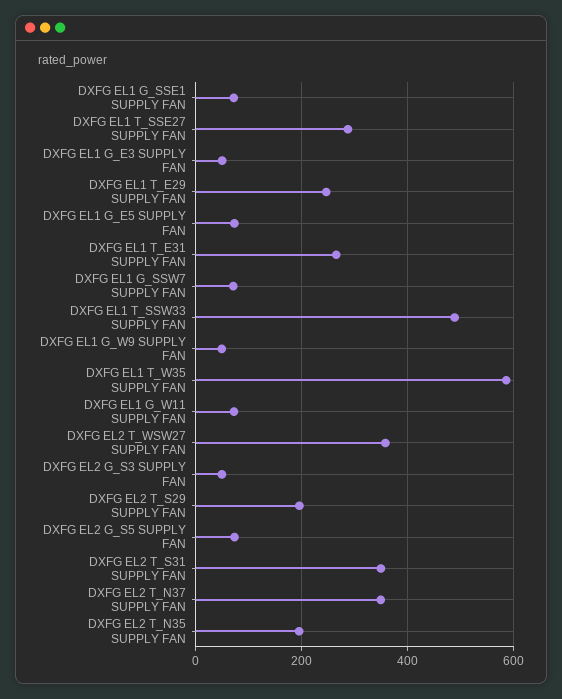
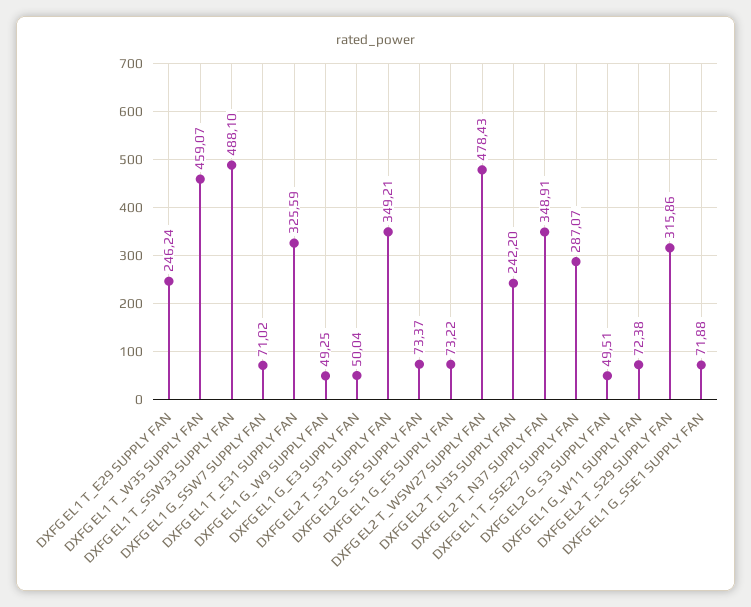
  {
    "DXFG EL1 G_SSE1 SUPPLY FAN": 71.88,
    "DXFG EL1 T_SSE27 SUPPLY FAN": 287.07,
    "DXFG EL1 G_E3 SUPPLY FAN": 50.04,
    "DXFG EL1 T_E29 SUPPLY FAN": 246.24,
    "DXFG EL1 G_E5 SUPPLY FAN": 73.22,
-   "DXFG EL1 T_E31 SUPPLY FAN": 260,
+   "DXFG EL1 T_E31 SUPPLY FAN": 325.59,
    "DXFG EL1 G_SSW7 SUPPLY FAN": 71.02,
    "DXFG EL1 T_SSW33 SUPPLY FAN": 488.1,
    "DXFG EL1 G_W9 SUPPLY FAN": 49.25,
-   "DXFG EL1 T_W35 SUPPLY FAN": 580,
+   "DXFG EL1 T_W35 SUPPLY FAN": 459.07,
    "DXFG EL1 G_W11 SUPPLY FAN": 72.38,
-   "DXFG EL2 T_WSW27 SUPPLY FAN": 360,
+   "DXFG EL2 T_WSW27 SUPPLY FAN": 478.43,
    "DXFG EL2 G_S3 SUPPLY FAN": 49.51,
-   "DXFG EL2 T_S29 SUPPLY FAN": 200,
+   "DXFG EL2 T_S29 SUPPLY FAN": 315.86,
    "DXFG EL2 G_S5 SUPPLY FAN": 73.37,
    "DXFG EL2 T_S31 SUPPLY FAN": 349.21,
    "DXFG EL2 T_N37 SUPPLY FAN": 348.91,
-   "DXFG EL2 T_N35 SUPPLY FAN": 200
+   "DXFG EL2 T_N35 SUPPLY FAN": 242.2
  }

